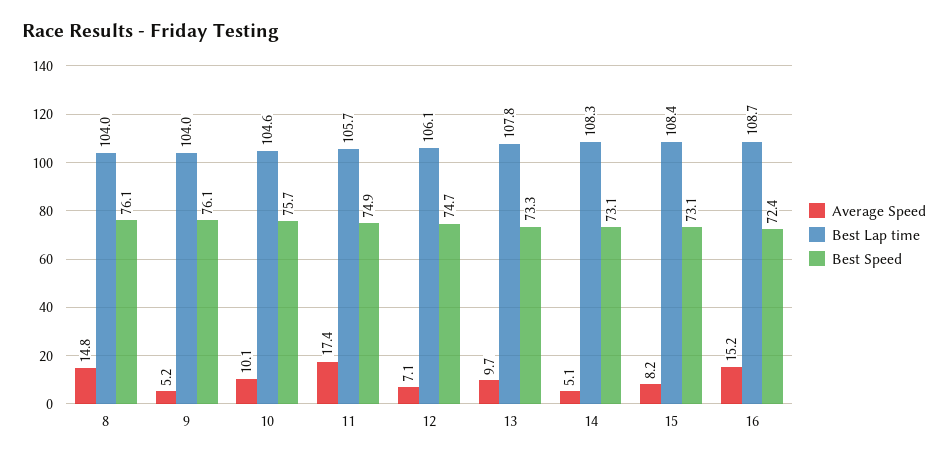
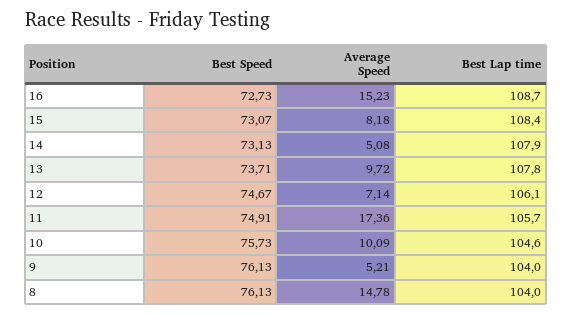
  {
    "Average Speed": {
      "8": 14.78,
      "9": 5.21,
      "10": 10.09,
      "11": 17.36,
      "12": 7.14,
      "13": 9.72,
      "14": 5.08,
      "15": 8.18,
      "16": 15.23
    },
    "Best Lap time": {
      "8": 104,
      "9": 104,
      "10": 104.6,
      "11": 105.7,
      "12": 106.1,
      "13": 107.8,
-     "14": 108.3,
+     "14": 107.9,
      "15": 108.4,
      "16": 108.7
    },
    "Best Speed": {
      "8": 76.13,
      "9": 76.13,
      "10": 75.73,
      "11": 74.91,
      "12": 74.67,
-     "13": 73.3,
+     "13": 73.71,
      "14": 73.13,
      "15": 73.07,
-     "16": 72.4
+     "16": 72.73
    }
  }

